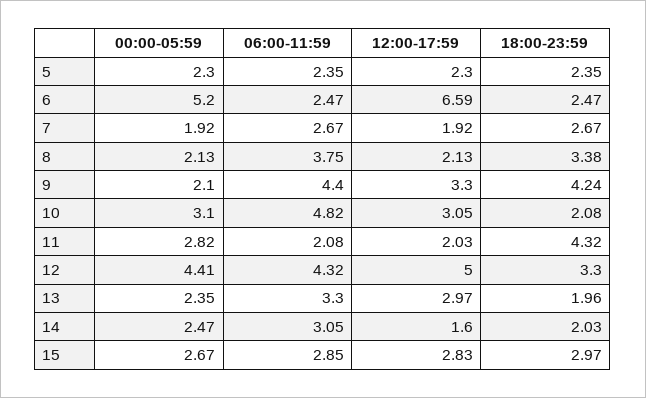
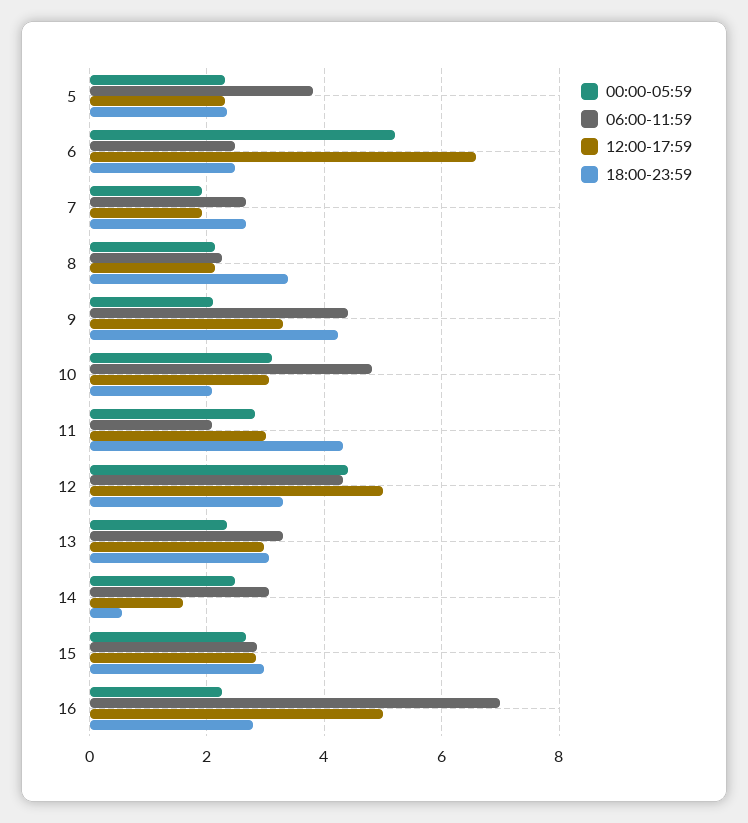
  {
    "00:00-05:59": {
      "5": 2.3,
      "6": 5.2,
      "7": 1.92,
      "8": 2.13,
      "9": 2.1,
      "10": 3.1,
      "11": 2.82,
      "12": 4.41,
      "13": 2.35,
      "14": 2.47,
-     "15": 2.67
+     "15": 2.67,
+     "16": 2.2
    },
    "06:00-11:59": {
-     "5": 2.35,
+     "5": 3.8,
      "6": 2.47,
      "7": 2.67,
-     "8": 3.75,
+     "8": 2.2,
      "9": 4.4,
      "10": 4.82,
      "11": 2.08,
      "12": 4.32,
      "13": 3.3,
      "14": 3.05,
-     "15": 2.85
+     "15": 2.85,
+     "16": 7
    },
    "12:00-17:59": {
      "5": 2.3,
      "6": 6.59,
      "7": 1.92,
      "8": 2.13,
      "9": 3.3,
      "10": 3.05,
-     "11": 2.03,
+     "11": 3,
      "12": 5,
      "13": 2.97,
      "14": 1.6,
-     "15": 2.83
+     "15": 2.83,
+     "16": 5
    },
    "18:00-23:59": {
      "5": 2.35,
      "6": 2.47,
      "7": 2.67,
      "8": 3.38,
      "9": 4.24,
      "10": 2.08,
      "11": 4.32,
      "12": 3.3,
-     "13": 1.96,
+     "13": 3,
-     "14": 2.03,
+     "14": 0.6,
-     "15": 2.97
+     "15": 2.97,
+     "16": 2.8
    }
  }

